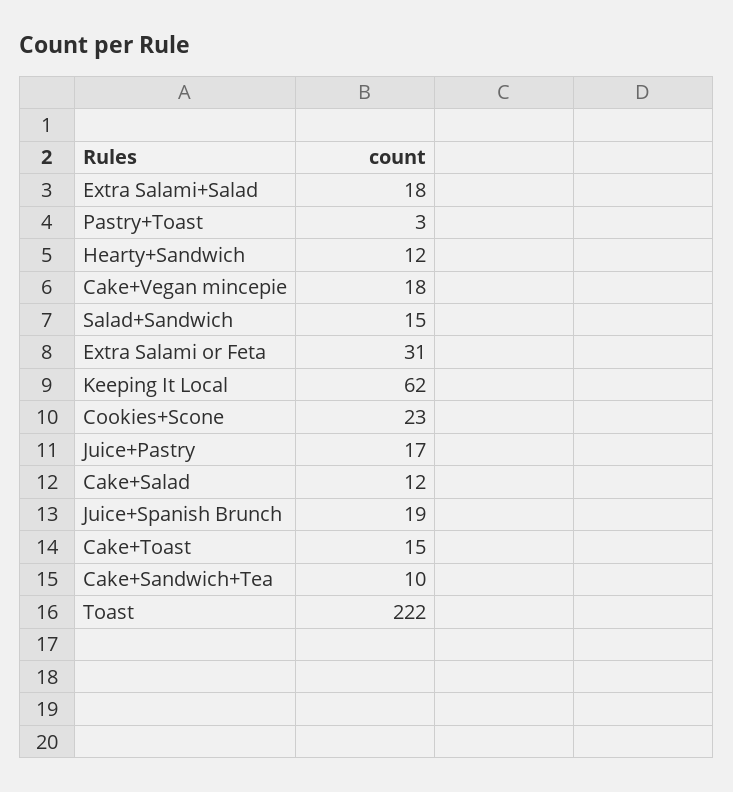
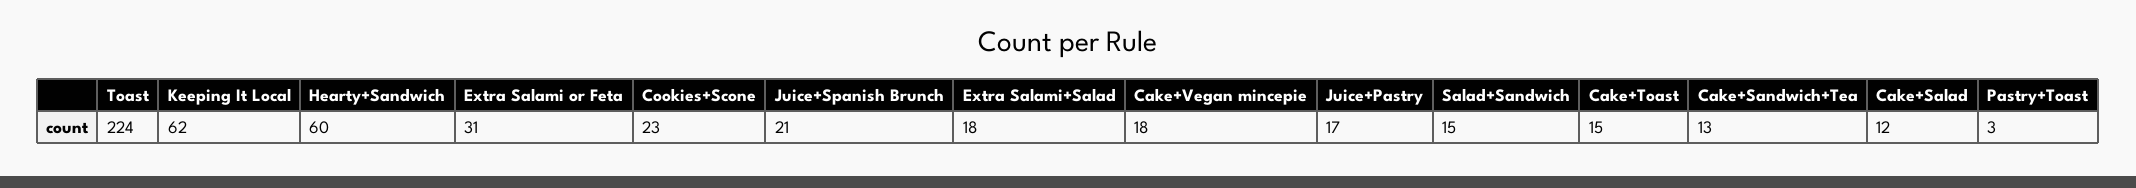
  {
    "Extra Salami+Salad": 18,
    "Pastry+Toast": 3,
-   "Hearty+Sandwich": 12,
+   "Hearty+Sandwich": 60,
    "Cake+Vegan mincepie": 18,
    "Salad+Sandwich": 15,
    "Extra Salami or Feta": 31,
    "Keeping It Local": 62,
    "Cookies+Scone": 23,
    "Juice+Pastry": 17,
    "Cake+Salad": 12,
-   "Juice+Spanish Brunch": 19,
+   "Juice+Spanish Brunch": 21,
    "Cake+Toast": 15,
-   "Cake+Sandwich+Tea": 10,
+   "Cake+Sandwich+Tea": 13,
-   "Toast": 222
+   "Toast": 224
  }

